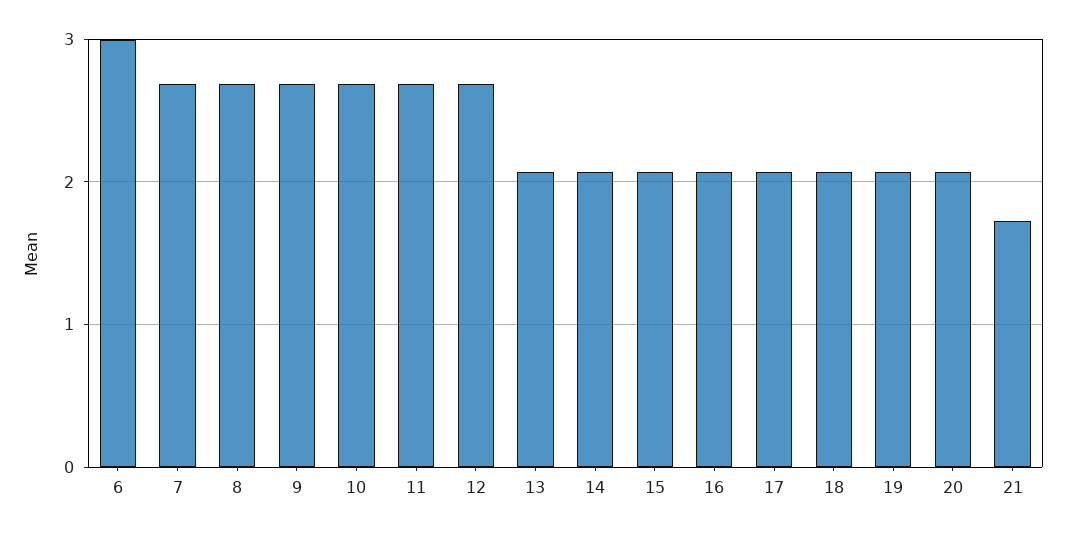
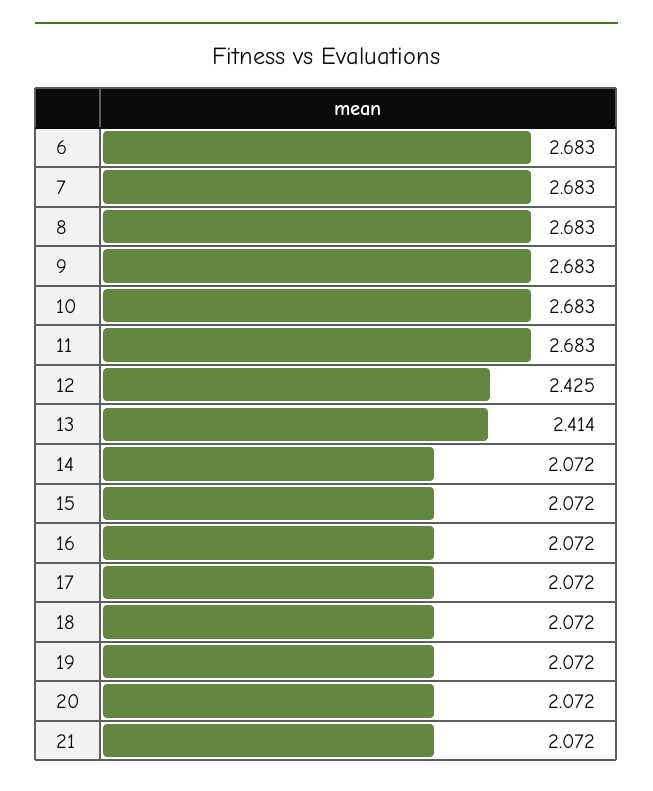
  {
-   "6": 3,
+   "6": 2.683,
    "7": 2.683,
    "8": 2.683,
    "9": 2.683,
    "10": 2.683,
    "11": 2.683,
-   "12": 2.7,
+   "12": 2.425,
-   "13": 2.1,
+   "13": 2.414,
    "14": 2.072,
    "15": 2.072,
    "16": 2.072,
    "17": 2.072,
    "18": 2.072,
    "19": 2.072,
    "20": 2.072,
-   "21": 1.7
+   "21": 2.072
  }

